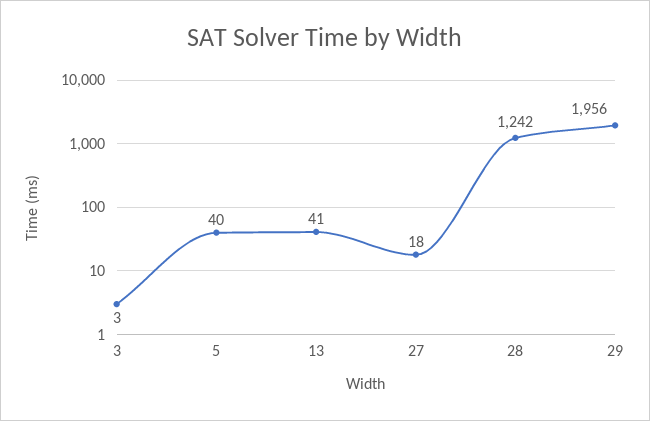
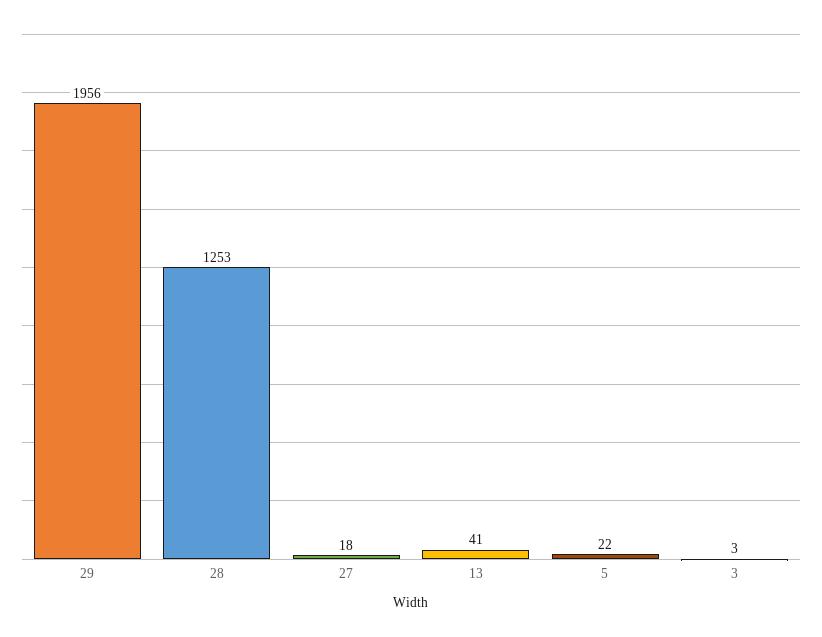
  {
    "3": 3,
-   "5": 40,
+   "5": 22,
    "13": 41,
    "27": 18,
-   "28": 1242,
+   "28": 1253,
    "29": 1956
  }

